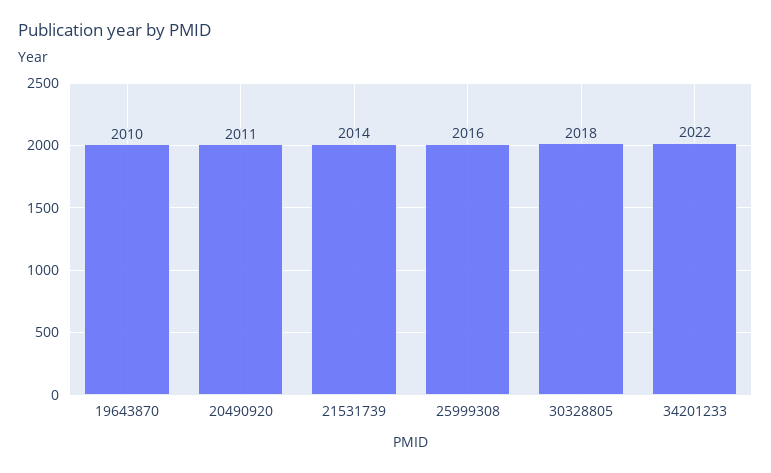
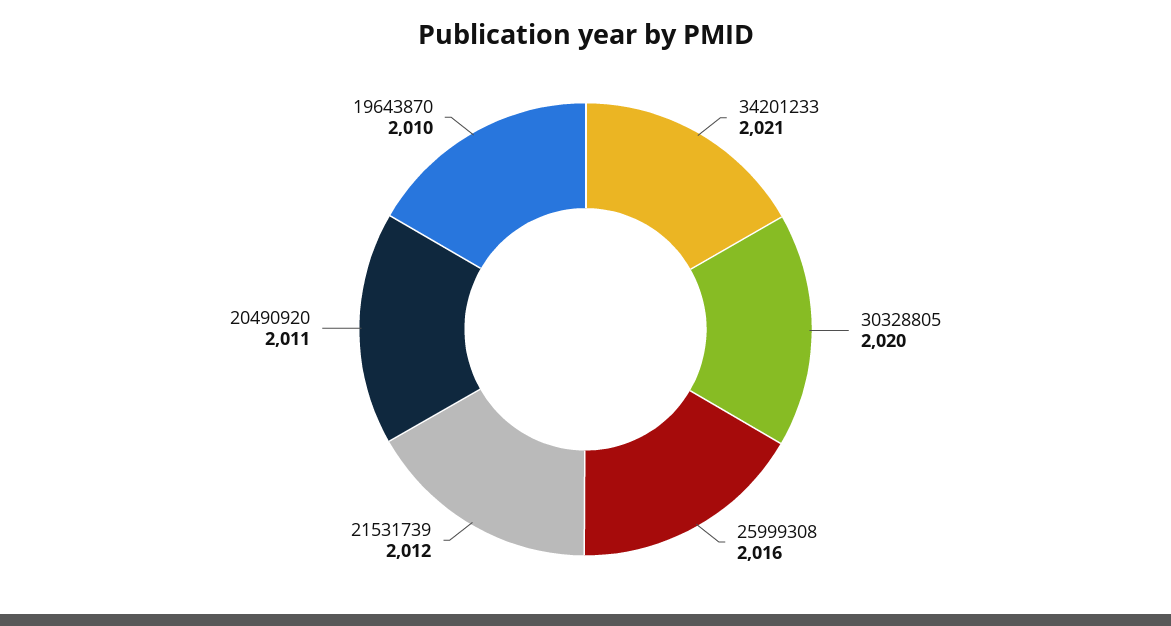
  {
    "19643870": 2010,
    "20490920": 2011,
-   "21531739": 2014,
+   "21531739": 2012,
    "25999308": 2016,
-   "30328805": 2018,
+   "30328805": 2020,
-   "34201233": 2022
+   "34201233": 2021
  }

